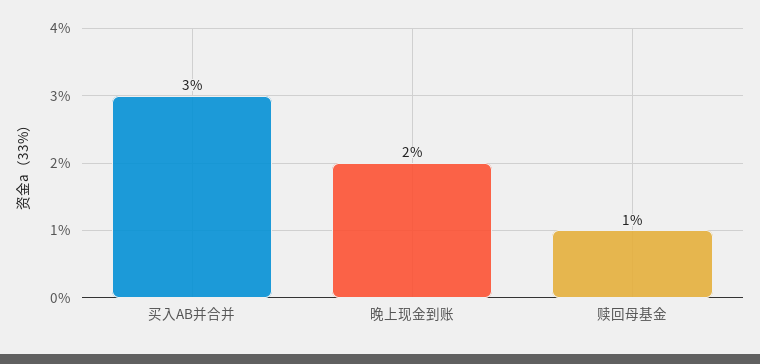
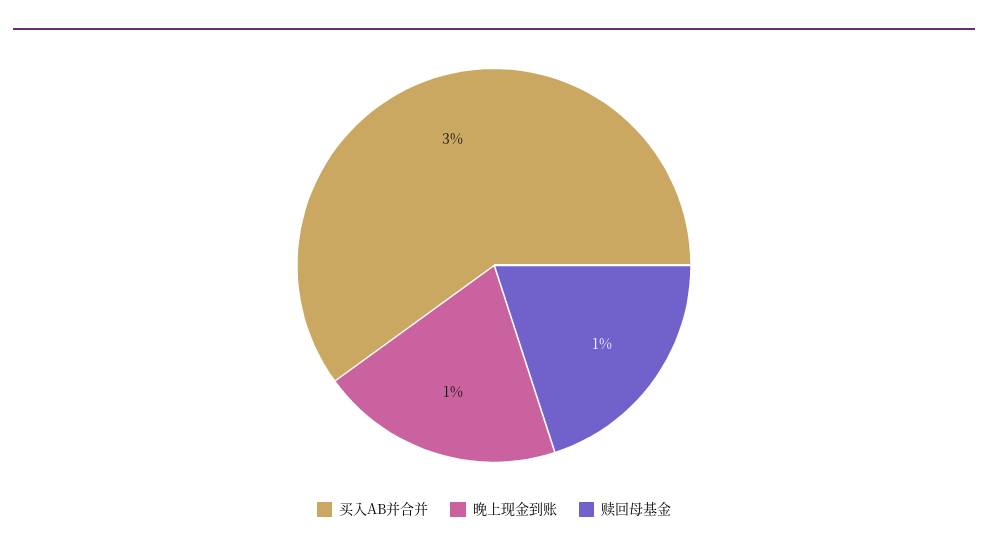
  {
    "买入AB并合并": 3,
-   "晚上现金到账": 2,
+   "晚上现金到账": 1,
    "赎回母基金": 1
  }

